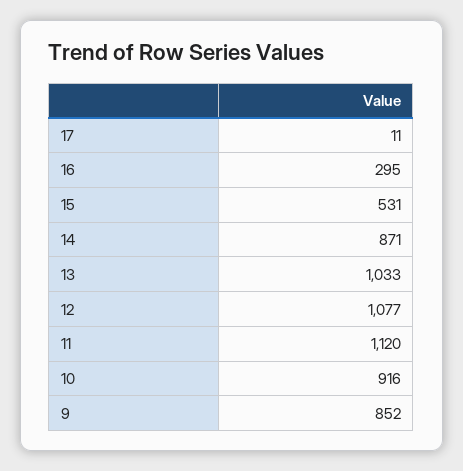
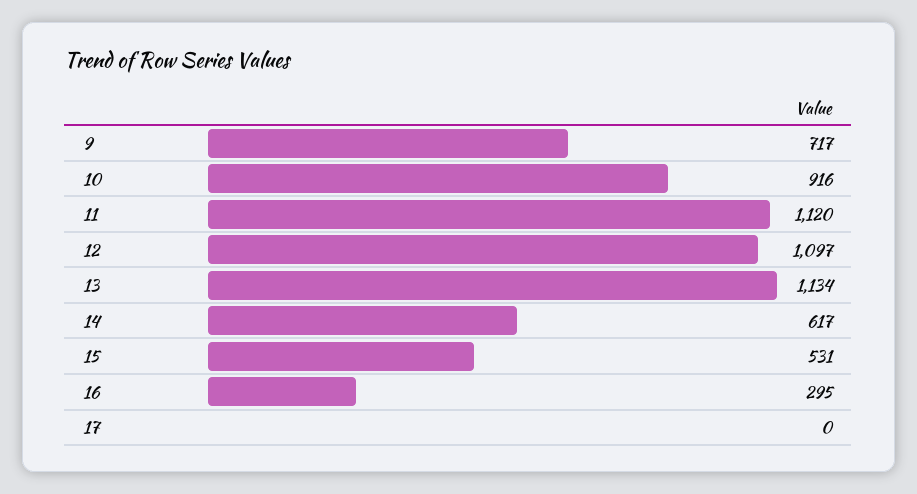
  {
-   "17": 11,
+   "17": 0,
    "16": 295,
    "15": 531,
-   "14": 871,
+   "14": 617,
-   "13": 1033,
+   "13": 1134,
-   "12": 1077,
+   "12": 1097,
    "11": 1120,
    "10": 916,
-   "9": 852
+   "9": 717
  }

